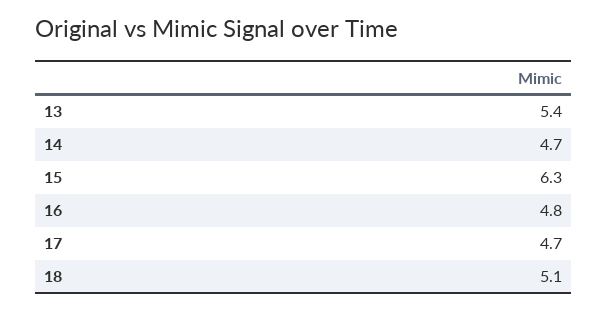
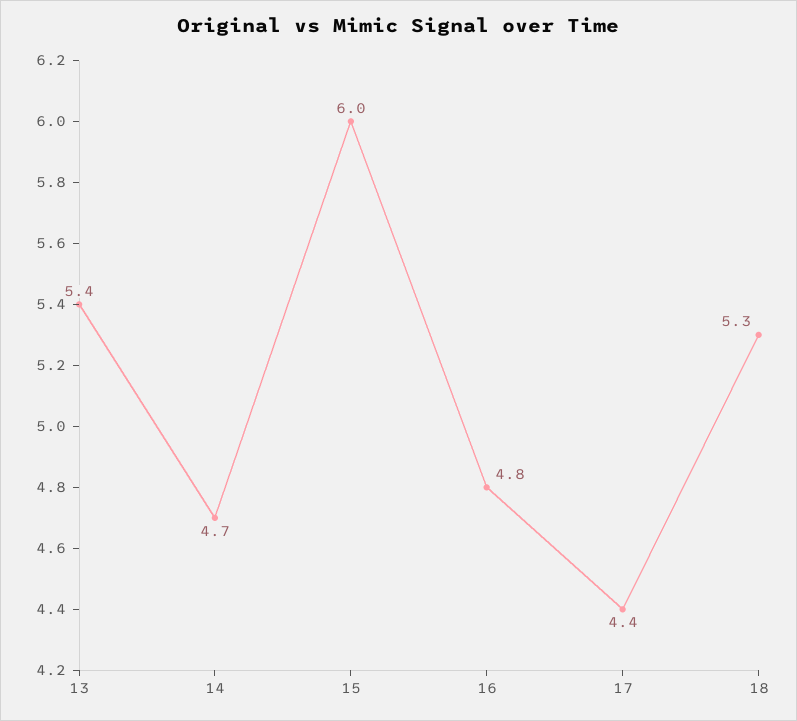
  {
    "13": 5.4,
    "14": 4.7,
-   "15": 6.3,
+   "15": 6,
    "16": 4.8,
-   "17": 4.7,
+   "17": 4.4,
-   "18": 5.1
+   "18": 5.3
  }

